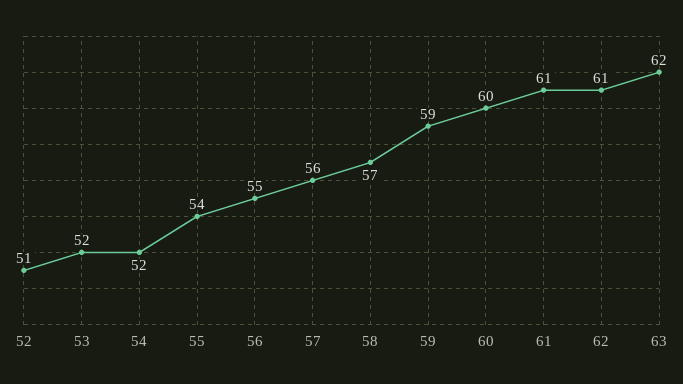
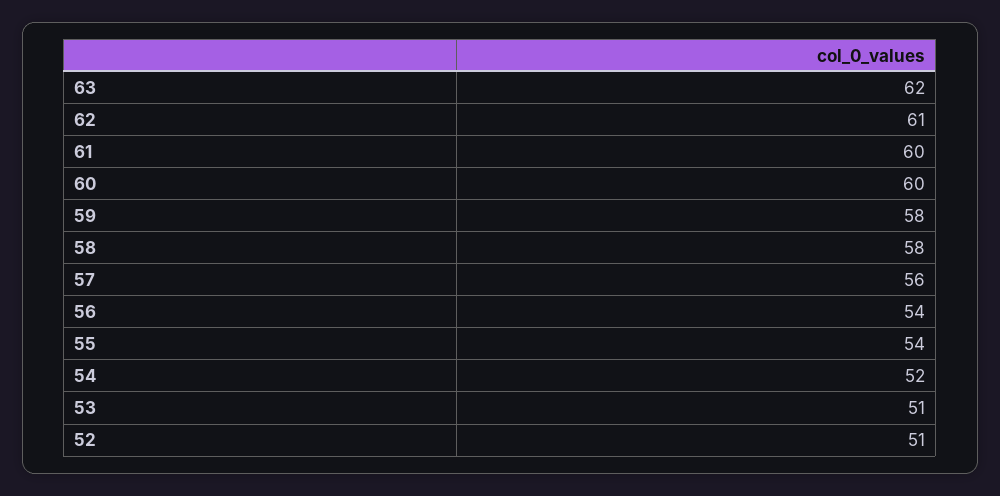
  {
    "52": 51,
-   "53": 52,
+   "53": 51,
    "54": 52,
    "55": 54,
-   "56": 55,
+   "56": 54,
    "57": 56,
-   "58": 57,
+   "58": 58,
-   "59": 59,
+   "59": 58,
    "60": 60,
-   "61": 61,
+   "61": 60,
    "62": 61,
    "63": 62
  }

